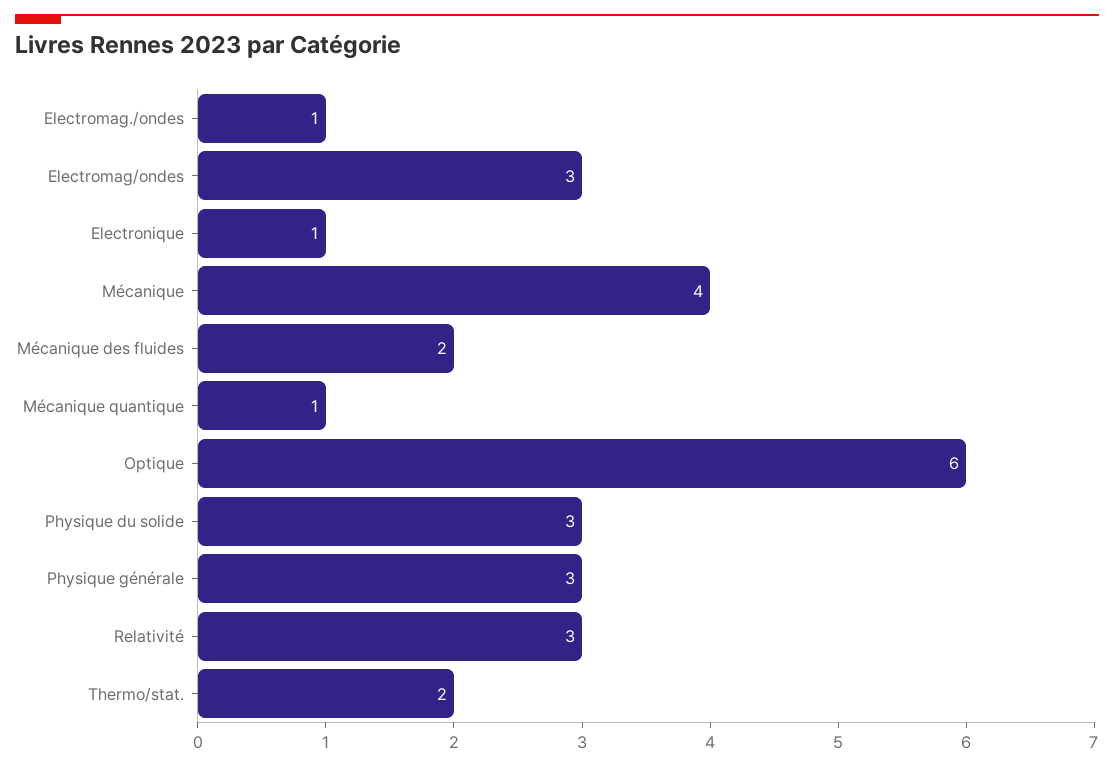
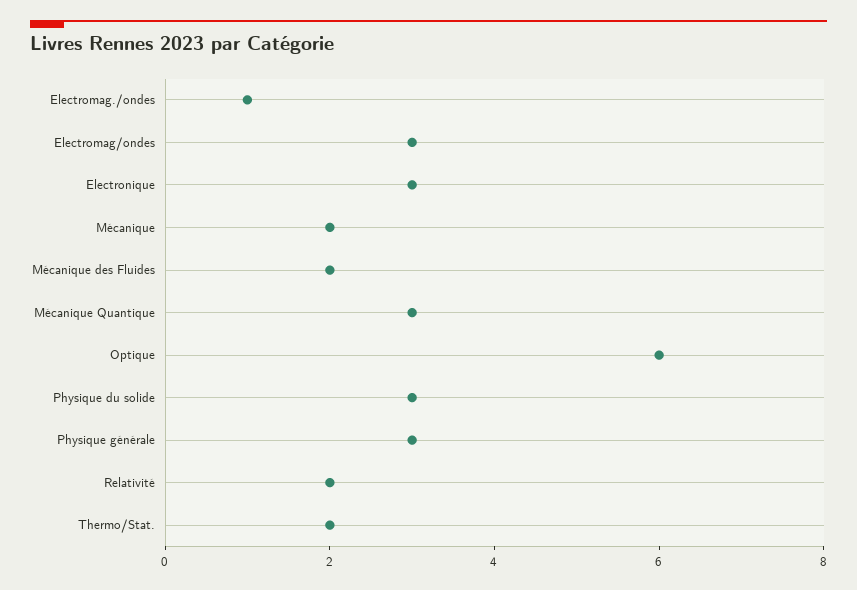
  {
    "Electromag./ondes": 1,
    "Electromag/ondes": 3,
-   "Electronique": 1,
+   "Electronique": 3,
-   "Mécanique": 4,
+   "Mécanique": 2,
    "Mécanique des fluides": 2,
-   "Mécanique quantique": 1,
+   "Mécanique quantique": 3,
    "Optique": 6,
    "Physique du solide": 3,
    "Physique générale": 3,
-   "Relativité": 3,
+   "Relativité": 2,
    "Thermo/stat.": 2
  }

